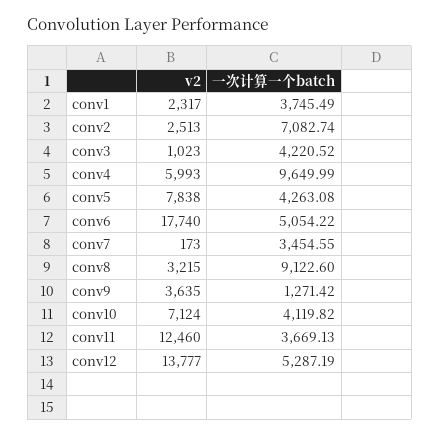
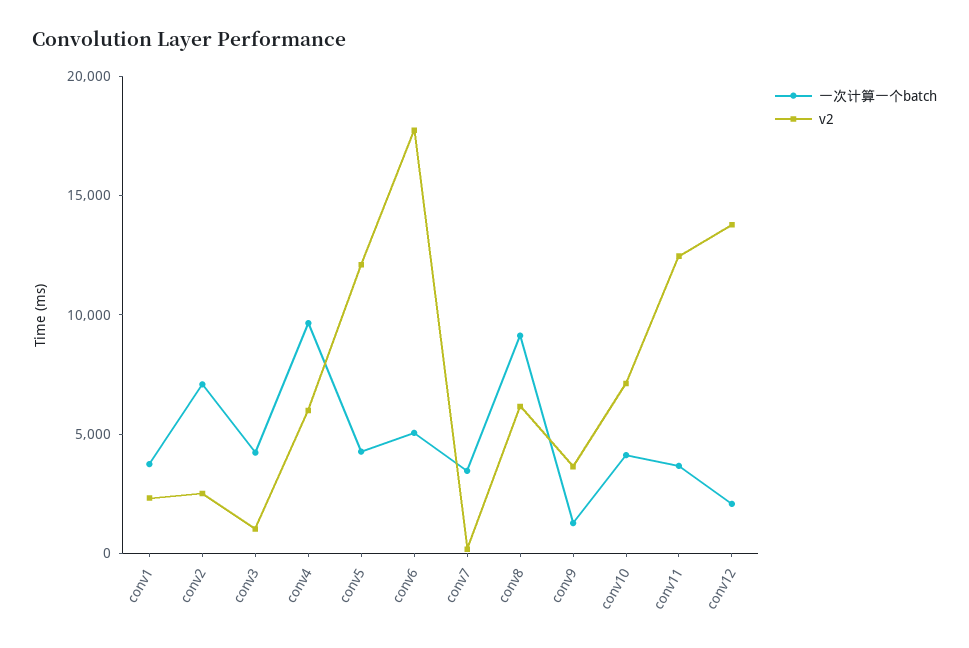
  {
    "v2": {
      "conv1": 2317,
      "conv2": 2513,
      "conv3": 1023,
      "conv4": 5993,
-     "conv5": 7838,
+     "conv5": 12000,
      "conv6": 17740,
      "conv7": 173,
-     "conv8": 3215,
+     "conv8": 6000,
      "conv9": 3635,
      "conv10": 7124,
      "conv11": 12460,
      "conv12": 13777
    },
    "一次计算一个batch": {
      "conv1": 3745.49,
      "conv2": 7082.74,
      "conv3": 4220.52,
      "conv4": 9649.99,
      "conv5": 4263.08,
      "conv6": 5054.22,
      "conv7": 3454.55,
      "conv8": 9122.6,
      "conv9": 1271.42,
      "conv10": 4119.82,
      "conv11": 3669.13,
-     "conv12": 5287.19
+     "conv12": 2000
    }
  }

